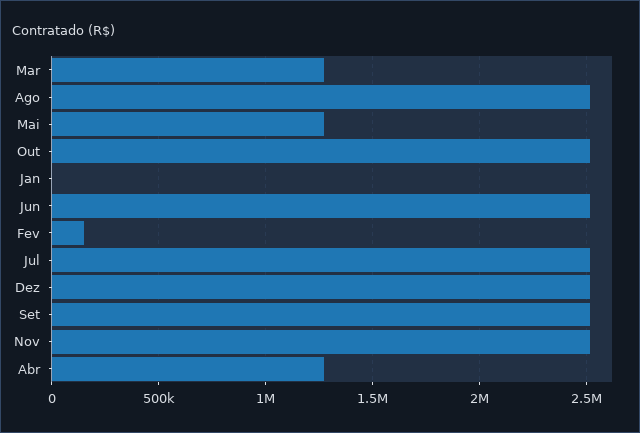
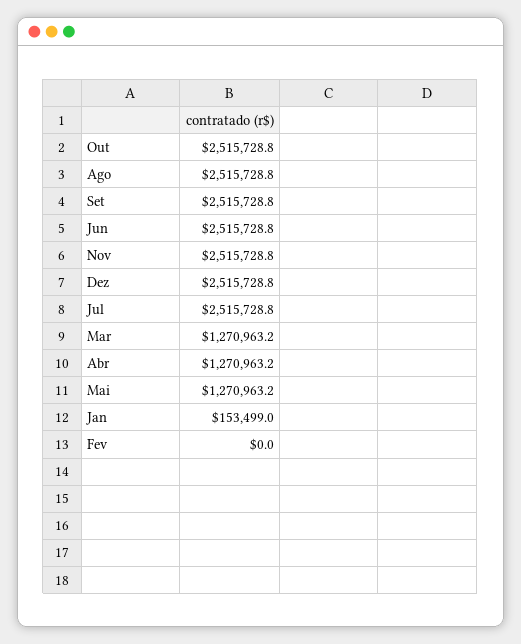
  {
    "Mar": 1270963.2,
    "Ago": 2515728.8,
    "Mai": 1270963.2,
    "Out": 2515728.8,
-   "Jan": 0,
+   "Jan": 153499,
    "Jun": 2515728.8,
-   "Fev": 150000,
+   "Fev": 0,
    "Jul": 2515728.8,
    "Dez": 2515728.8,
    "Set": 2515728.8,
    "Nov": 2515728.8,
    "Abr": 1270963.2
  }

